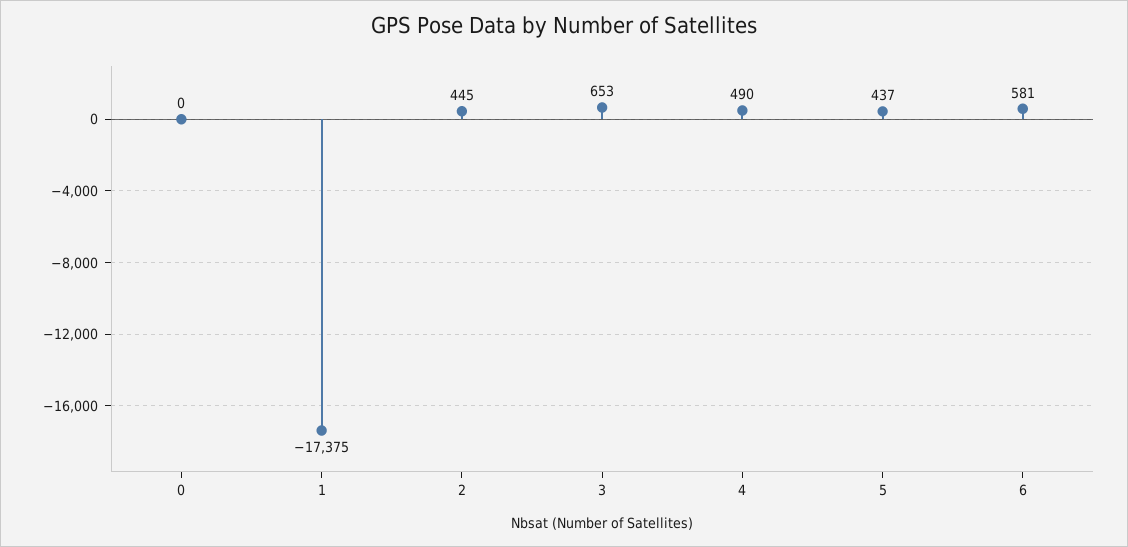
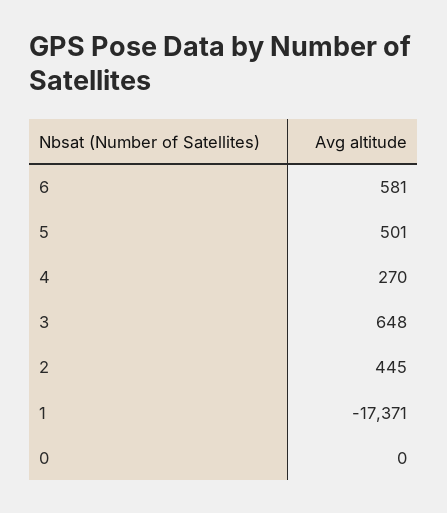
  {
    "0": 0,
-   "1": -17375,
+   "1": -17371,
    "2": 445,
-   "3": 653,
+   "3": 648,
-   "4": 490,
+   "4": 270,
-   "5": 437,
+   "5": 501,
    "6": 581
  }

